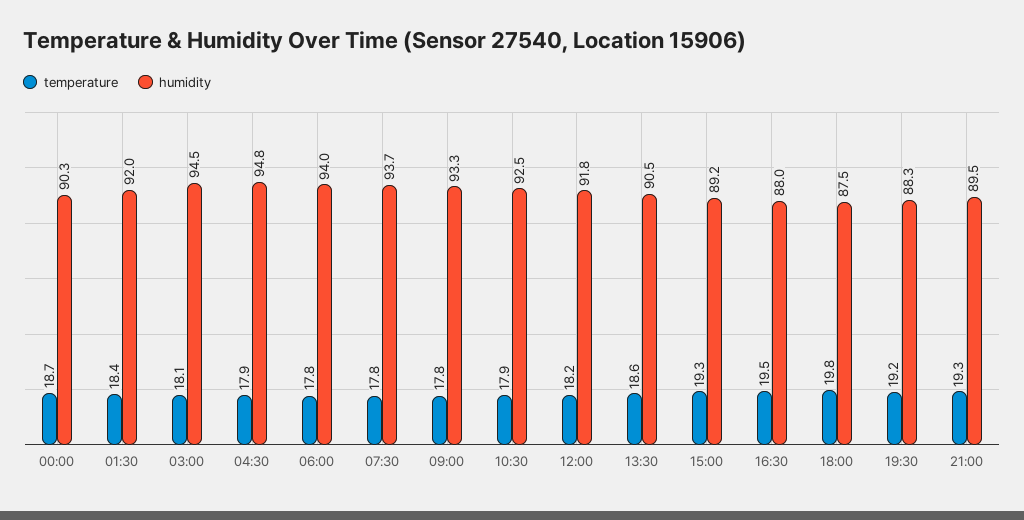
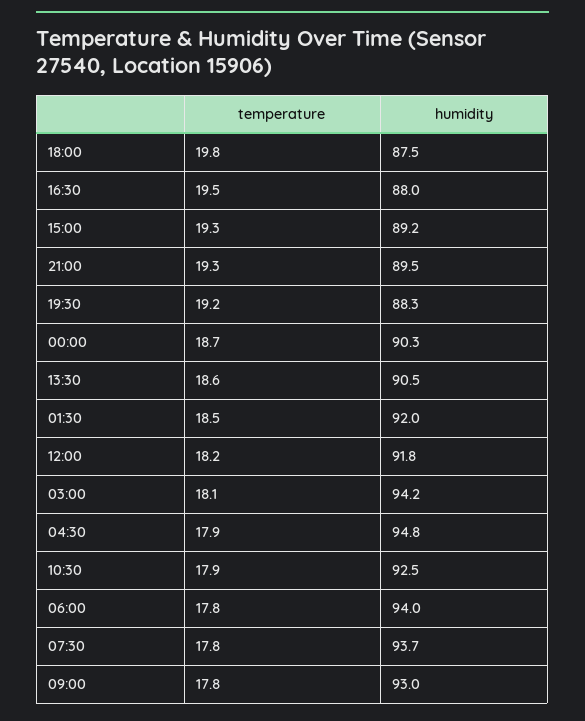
  {
    "temperature": {
      "00:00": 18.7,
-     "01:30": 18.4,
+     "01:30": 18.5,
      "03:00": 18.1,
      "04:30": 17.9,
      "06:00": 17.8,
      "07:30": 17.8,
      "09:00": 17.8,
      "10:30": 17.9,
      "12:00": 18.2,
      "13:30": 18.6,
      "15:00": 19.3,
      "16:30": 19.5,
      "18:00": 19.8,
      "19:30": 19.2,
      "21:00": 19.3
    },
    "humidity": {
      "00:00": 90.3,
      "01:30": 92,
-     "03:00": 94.5,
+     "03:00": 94.2,
      "04:30": 94.8,
      "06:00": 94,
      "07:30": 93.7,
-     "09:00": 93.3,
+     "09:00": 93,
      "10:30": 92.5,
      "12:00": 91.8,
      "13:30": 90.5,
      "15:00": 89.2,
      "16:30": 88,
      "18:00": 87.5,
      "19:30": 88.3,
      "21:00": 89.5
    }
  }

